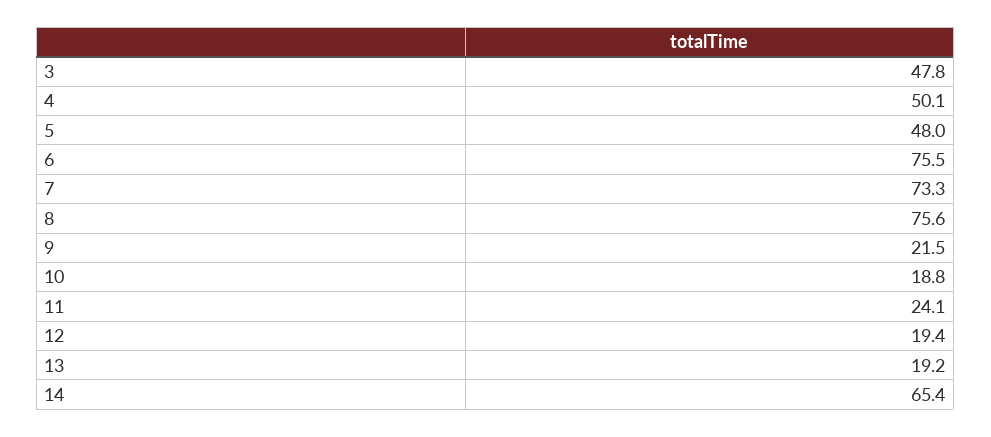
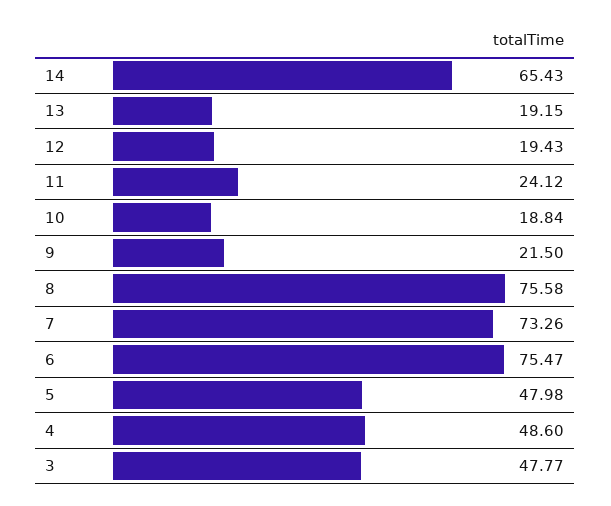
  {
    "3": 47.77,
-   "4": 50.1,
+   "4": 48.6,
    "5": 47.98,
    "6": 75.47,
    "7": 73.26,
    "8": 75.58,
    "9": 21.5,
    "10": 18.84,
    "11": 24.12,
    "12": 19.43,
    "13": 19.15,
    "14": 65.43
  }

